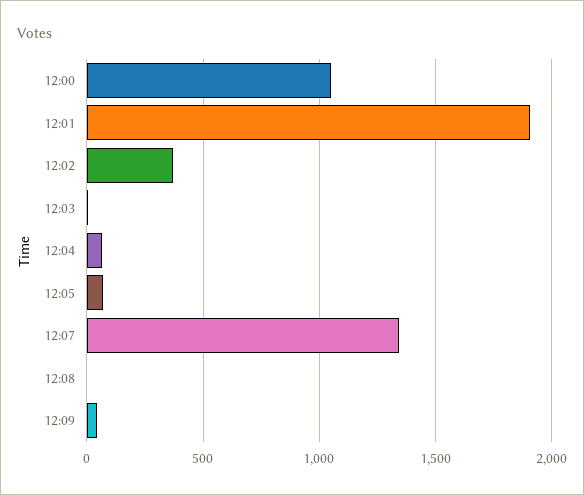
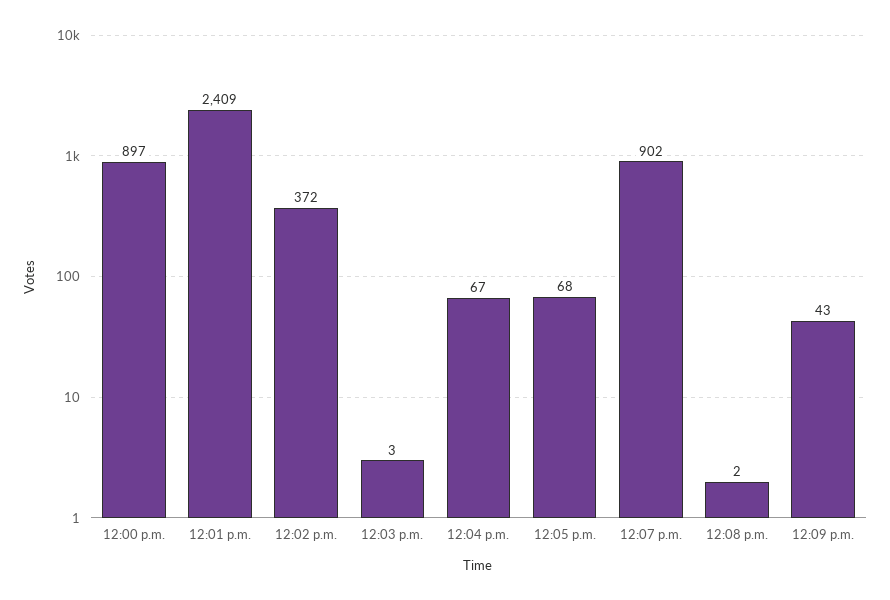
  {
-   "12:00": 1050,
+   "12:00": 897,
-   "12:01": 1900,
+   "12:01": 2409,
    "12:02": 372,
    "12:03": 3,
    "12:04": 67,
    "12:05": 68,
-   "12:07": 1350,
+   "12:07": 902,
    "12:08": 2,
    "12:09": 43
  }

